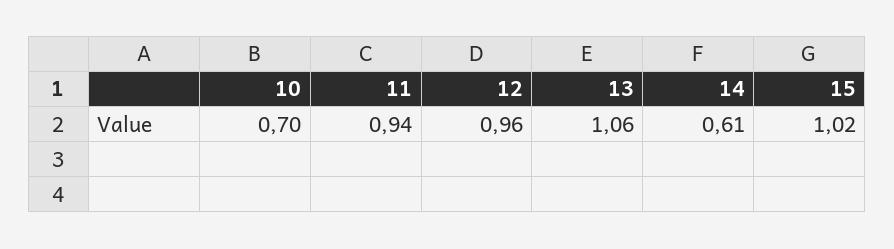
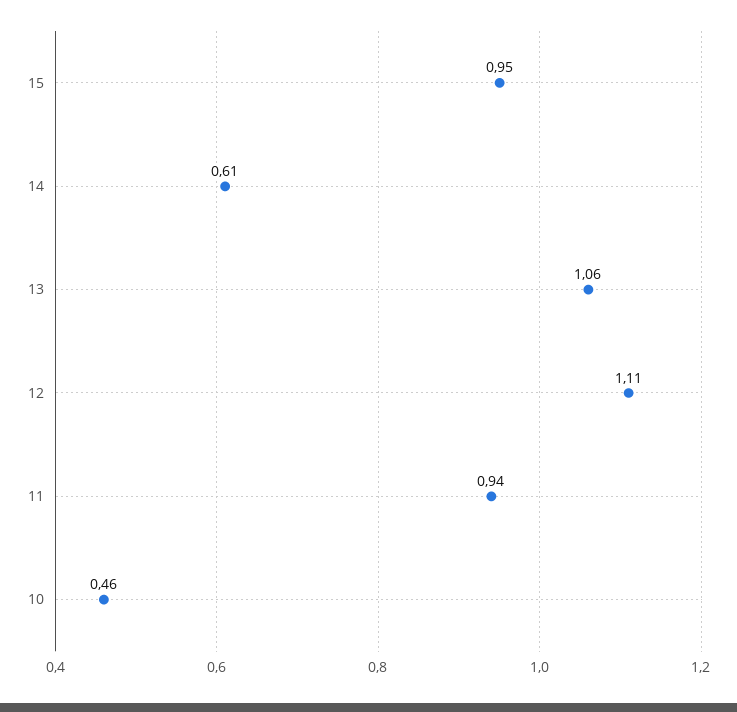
  {
-   "10": 0.7,
+   "10": 0.46,
    "11": 0.94,
-   "12": 0.96,
+   "12": 1.11,
    "13": 1.06,
    "14": 0.61,
-   "15": 1.02
+   "15": 0.95
  }

